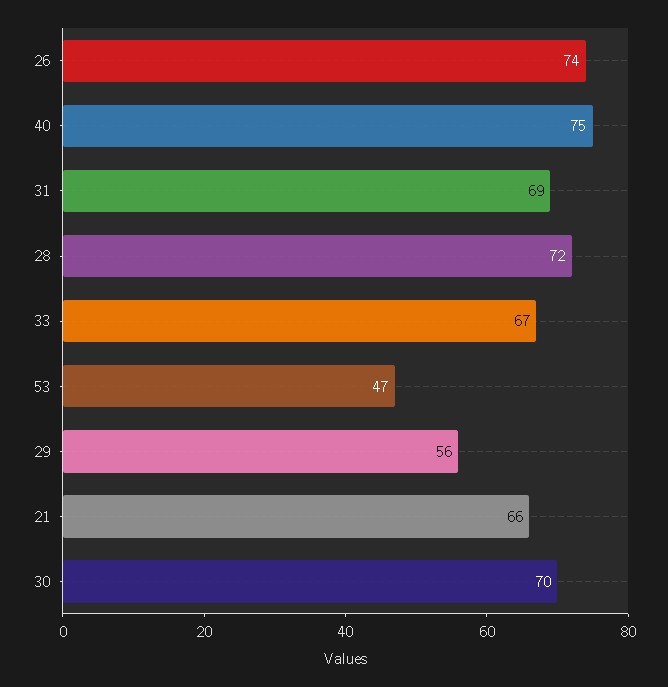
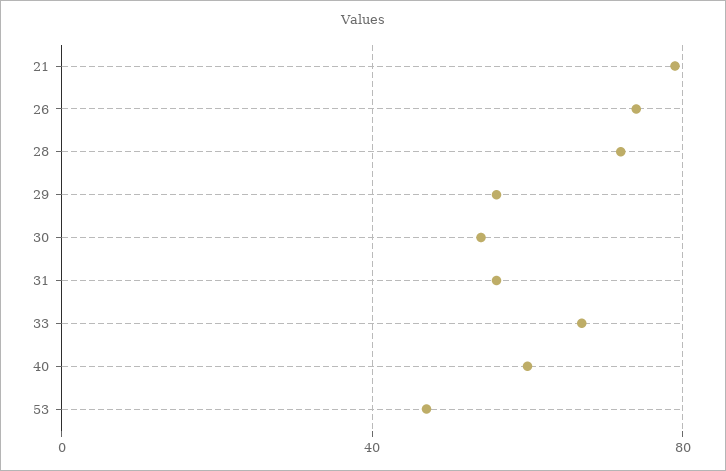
  {
    "26": 74,
-   "40": 75,
+   "40": 60,
-   "31": 69,
+   "31": 55,
    "28": 72,
    "33": 67,
    "53": 47,
    "29": 56,
-   "21": 66,
+   "21": 80,
-   "30": 70
+   "30": 55
  }

